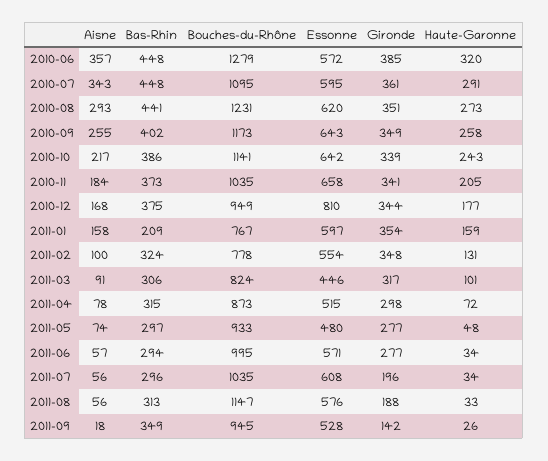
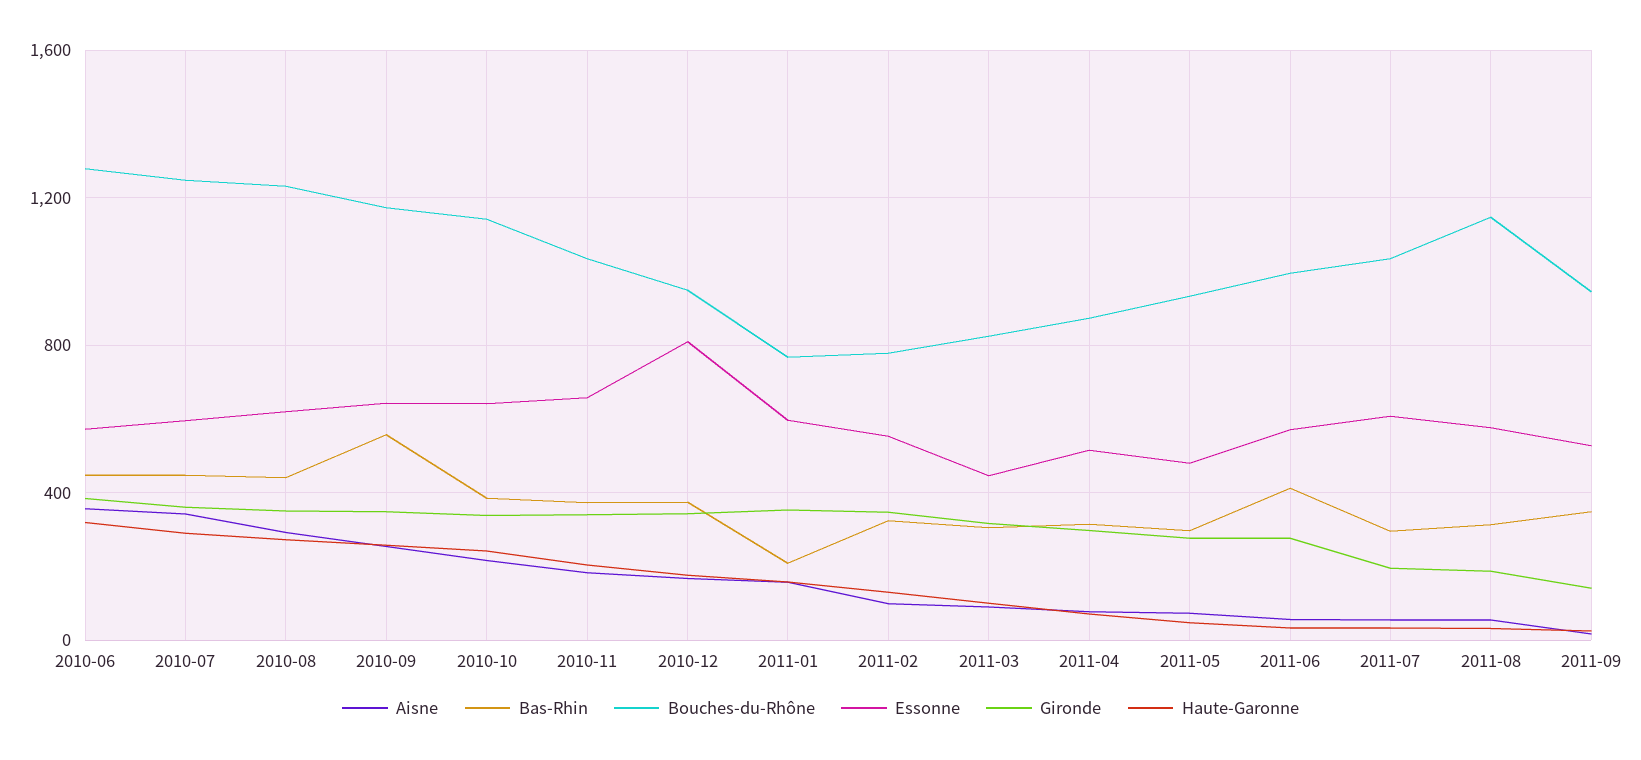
  {
    "Aisne": {
      "2010-06": 357,
      "2010-07": 343,
      "2010-08": 293,
      "2010-09": 255,
      "2010-10": 217,
      "2010-11": 184,
      "2010-12": 168,
      "2011-01": 158,
      "2011-02": 100,
      "2011-03": 91,
      "2011-04": 78,
      "2011-05": 74,
      "2011-06": 57,
      "2011-07": 56,
      "2011-08": 56,
      "2011-09": 18
    },
    "Bas-Rhin": {
      "2010-06": 448,
      "2010-07": 448,
      "2010-08": 441,
-     "2010-09": 402,
+     "2010-09": 550,
      "2010-10": 386,
      "2010-11": 373,
      "2010-12": 375,
      "2011-01": 209,
      "2011-02": 324,
      "2011-03": 306,
      "2011-04": 315,
      "2011-05": 297,
-     "2011-06": 294,
+     "2011-06": 400,
      "2011-07": 296,
      "2011-08": 313,
      "2011-09": 349
    },
    "Bouches-du-Rhône": {
      "2010-06": 1279,
-     "2010-07": 1095,
+     "2010-07": 1250,
      "2010-08": 1231,
      "2010-09": 1173,
      "2010-10": 1141,
      "2010-11": 1035,
      "2010-12": 949,
      "2011-01": 767,
      "2011-02": 778,
      "2011-03": 824,
      "2011-04": 873,
      "2011-05": 933,
      "2011-06": 995,
      "2011-07": 1035,
      "2011-08": 1147,
      "2011-09": 945
    },
    "Essonne": {
      "2010-06": 572,
      "2010-07": 595,
      "2010-08": 620,
      "2010-09": 643,
      "2010-10": 642,
      "2010-11": 658,
      "2010-12": 810,
      "2011-01": 597,
      "2011-02": 554,
      "2011-03": 446,
      "2011-04": 515,
      "2011-05": 480,
      "2011-06": 571,
      "2011-07": 608,
      "2011-08": 576,
      "2011-09": 528
    },
    "Gironde": {
      "2010-06": 385,
      "2010-07": 361,
      "2010-08": 351,
      "2010-09": 349,
      "2010-10": 339,
      "2010-11": 341,
      "2010-12": 344,
      "2011-01": 354,
      "2011-02": 348,
      "2011-03": 317,
      "2011-04": 298,
      "2011-05": 277,
      "2011-06": 277,
      "2011-07": 196,
      "2011-08": 188,
      "2011-09": 142
    },
    "Haute-Garonne": {
      "2010-06": 320,
      "2010-07": 291,
      "2010-08": 273,
      "2010-09": 258,
      "2010-10": 243,
      "2010-11": 205,
      "2010-12": 177,
      "2011-01": 159,
      "2011-02": 131,
      "2011-03": 101,
      "2011-04": 72,
      "2011-05": 48,
      "2011-06": 34,
      "2011-07": 34,
      "2011-08": 33,
      "2011-09": 26
    }
  }

